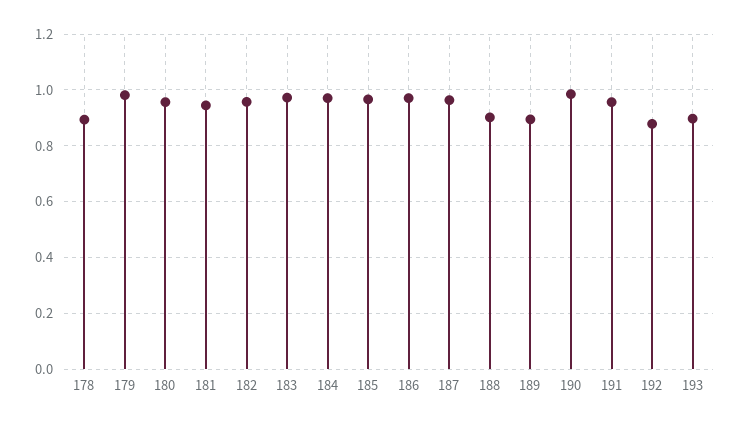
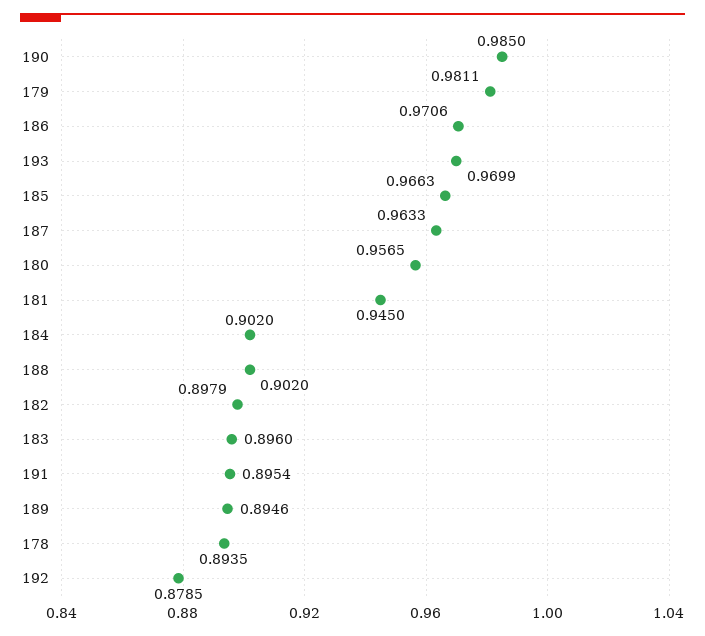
  {
    "178": 0.8935,
    "179": 0.9811,
    "180": 0.9565,
    "181": 0.945,
-   "182": 0.95,
+   "182": 0.8979,
-   "183": 0.975,
+   "183": 0.896,
-   "184": 0.975,
+   "184": 0.902,
    "185": 0.9663,
    "186": 0.9706,
    "187": 0.9633,
    "188": 0.902,
    "189": 0.8946,
    "190": 0.985,
-   "191": 0.95,
+   "191": 0.8954,
    "192": 0.8785,
-   "193": 0.9
+   "193": 0.9699
  }

